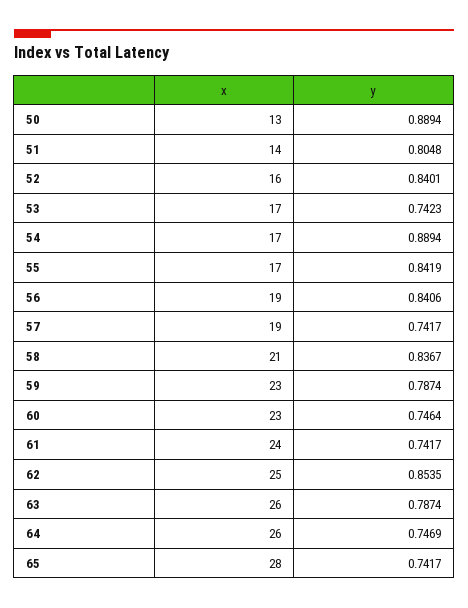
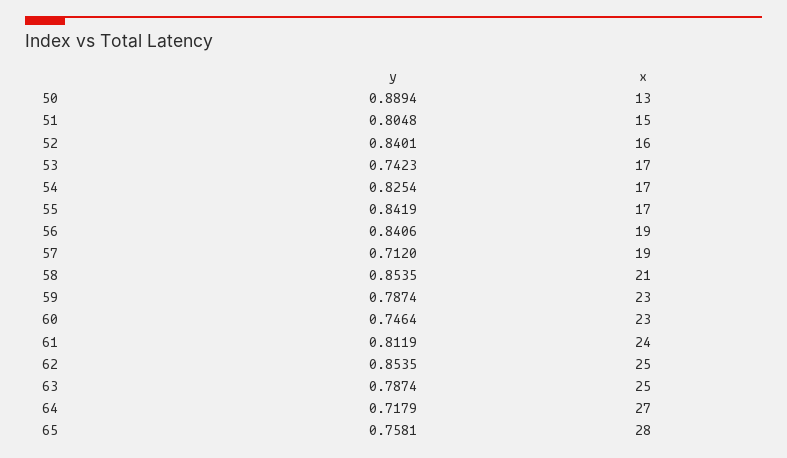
  {
    "x": {
      "50": 13,
-     "51": 14,
+     "51": 15,
      "52": 16,
      "53": 17,
      "54": 17,
      "55": 17,
      "56": 19,
      "57": 19,
      "58": 21,
      "59": 23,
      "60": 23,
      "61": 24,
      "62": 25,
-     "63": 26,
+     "63": 25,
-     "64": 26,
+     "64": 27,
      "65": 28
    },
    "y": {
      "50": 0.8894,
      "51": 0.8048,
      "52": 0.8401,
      "53": 0.7423,
-     "54": 0.8894,
+     "54": 0.8254,
      "55": 0.8419,
      "56": 0.8406,
-     "57": 0.7417,
+     "57": 0.712,
-     "58": 0.8367,
+     "58": 0.8535,
      "59": 0.7874,
      "60": 0.7464,
-     "61": 0.7417,
+     "61": 0.8119,
      "62": 0.8535,
      "63": 0.7874,
-     "64": 0.7469,
+     "64": 0.7179,
-     "65": 0.7417
+     "65": 0.7581
    }
  }

